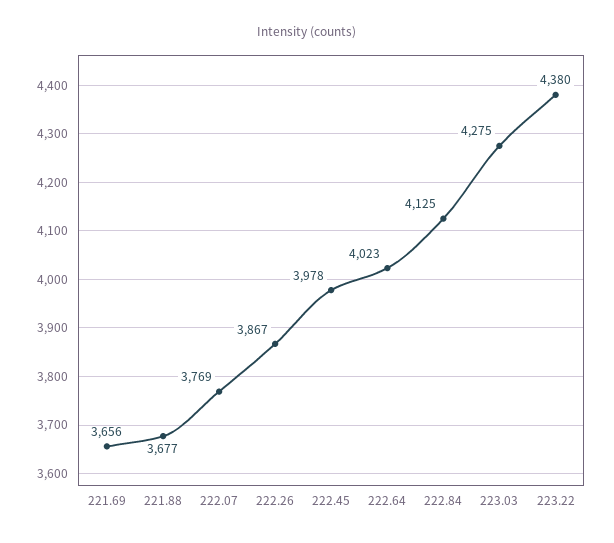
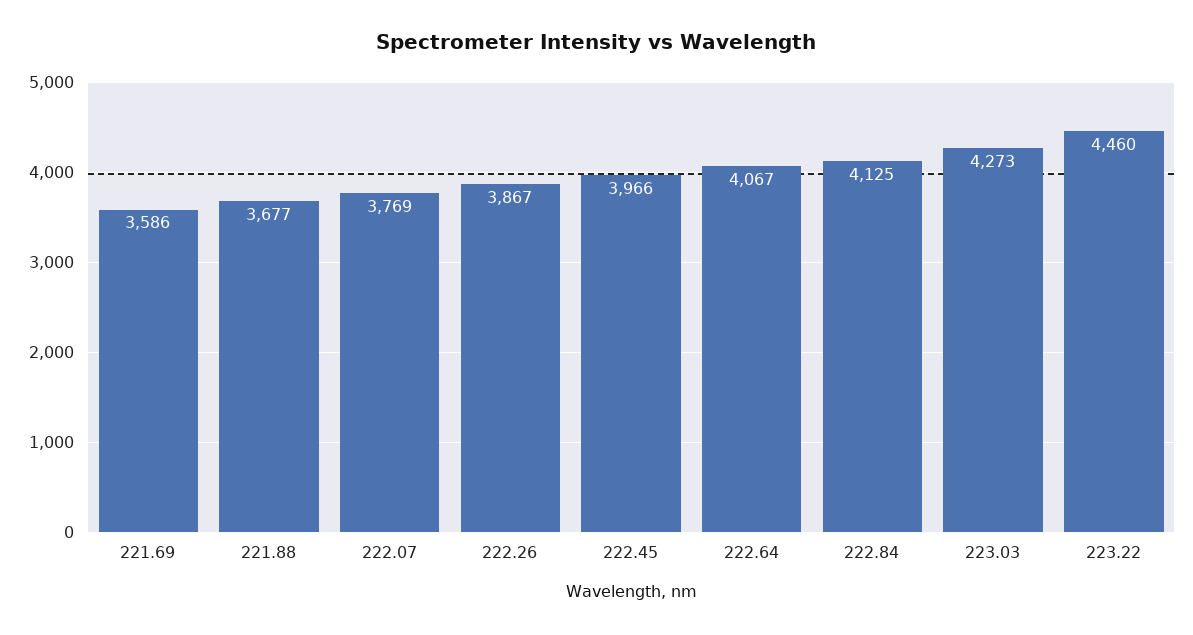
  {
-   "221.69": 3656,
+   "221.69": 3586,
    "221.88": 3677,
    "222.07": 3769,
    "222.26": 3867,
-   "222.45": 3978,
+   "222.45": 3966,
-   "222.64": 4023,
+   "222.64": 4067,
    "222.84": 4125,
-   "223.03": 4275,
+   "223.03": 4273,
-   "223.22": 4380
+   "223.22": 4460
  }

